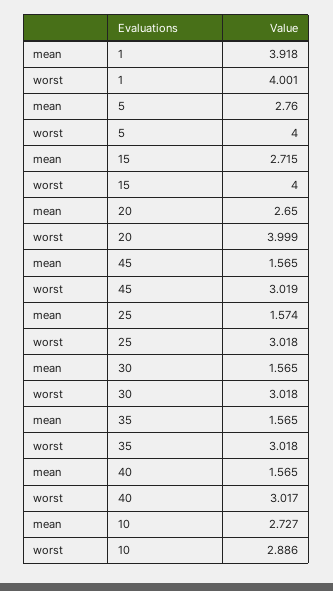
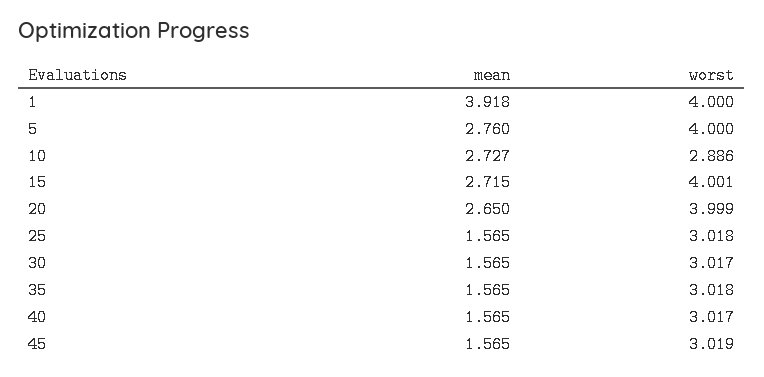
  {
    "mean": {
      "1": 3.918,
      "5": 2.76,
      "15": 2.715,
      "20": 2.65,
      "45": 1.565,
-     "25": 1.574,
+     "25": 1.565,
      "30": 1.565,
      "35": 1.565,
      "40": 1.565,
      "10": 2.727
    },
    "worst": {
-     "1": 4.001,
+     "1": 4,
      "5": 4,
-     "15": 4,
+     "15": 4.001,
      "20": 3.999,
      "45": 3.019,
      "25": 3.018,
-     "30": 3.018,
+     "30": 3.017,
      "35": 3.018,
      "40": 3.017,
      "10": 2.886
    }
  }

